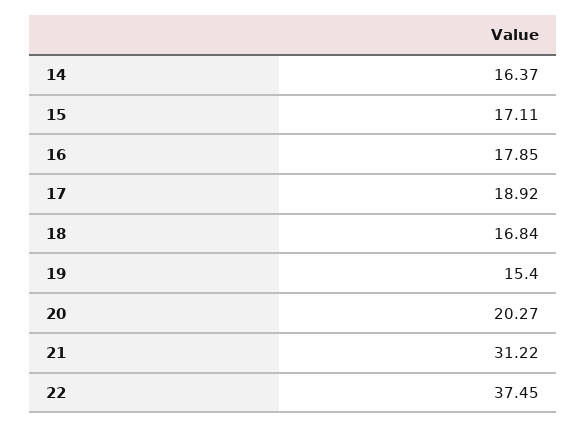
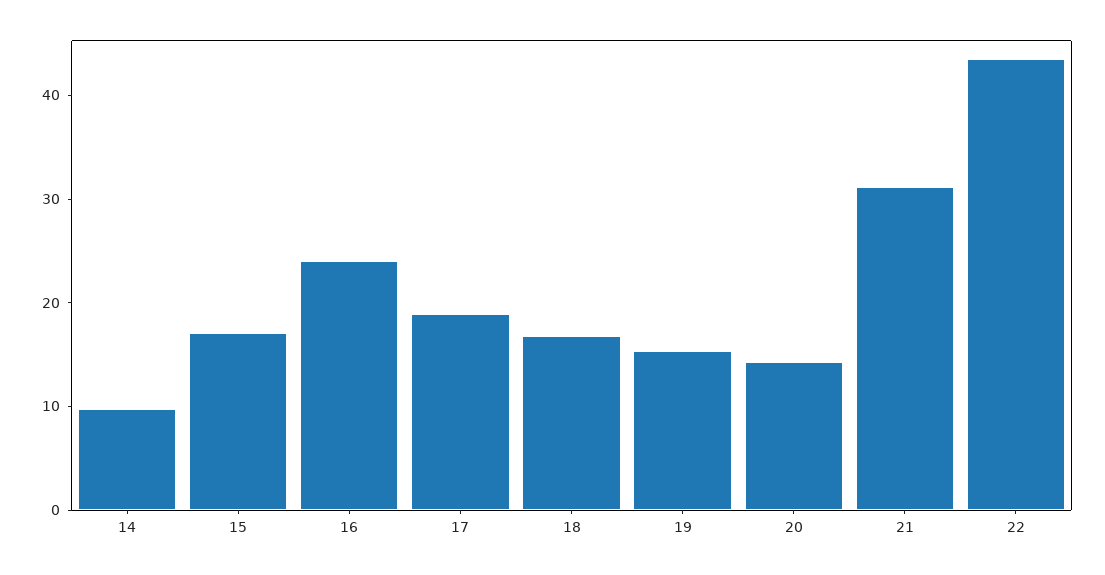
  {
-   "14": 16.37,
+   "14": 10,
    "15": 17.11,
-   "16": 17.85,
+   "16": 24,
    "17": 18.92,
    "18": 16.84,
    "19": 15.4,
-   "20": 20.27,
+   "20": 14,
    "21": 31.22,
-   "22": 37.45
+   "22": 44
  }

